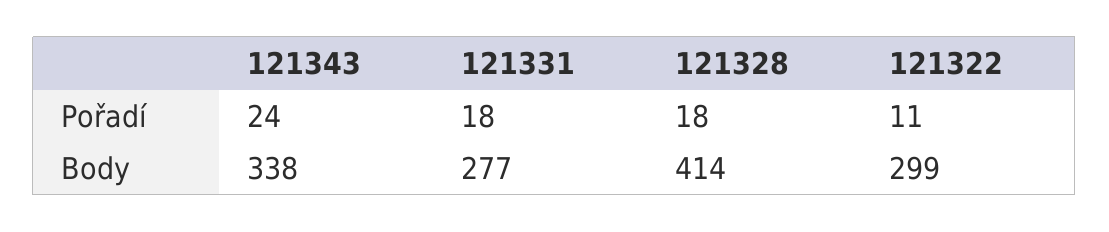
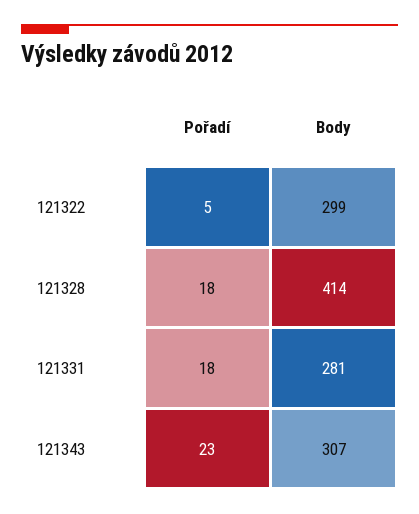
  {
    "121343": {
-     "Pořadí": 24,
+     "Pořadí": 23,
-     "Body": 338
+     "Body": 307
    },
    "121331": {
      "Pořadí": 18,
-     "Body": 277
+     "Body": 281
    },
    "121328": {
      "Pořadí": 18,
      "Body": 414
    },
    "121322": {
-     "Pořadí": 11,
+     "Pořadí": 5,
      "Body": 299
    }
  }

